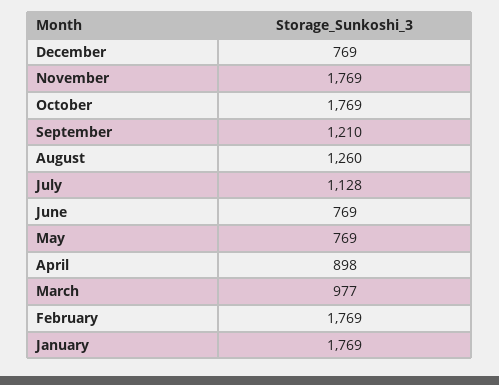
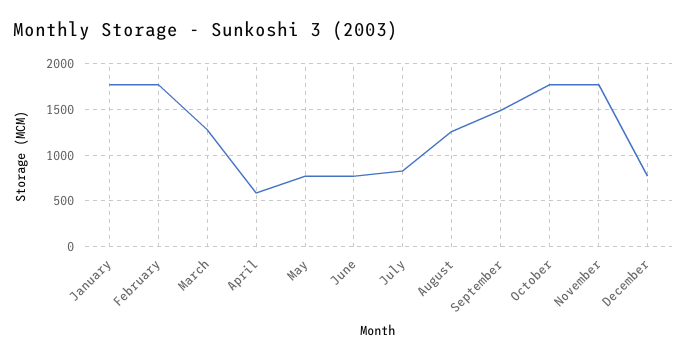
  {
    "December": 769,
    "November": 1769,
    "October": 1769,
-   "September": 1210,
+   "September": 1500,
    "August": 1260,
-   "July": 1128,
+   "July": 800,
    "June": 769,
    "May": 769,
-   "April": 898,
+   "April": 600,
-   "March": 977,
+   "March": 1300,
    "February": 1769,
    "January": 1769
  }

